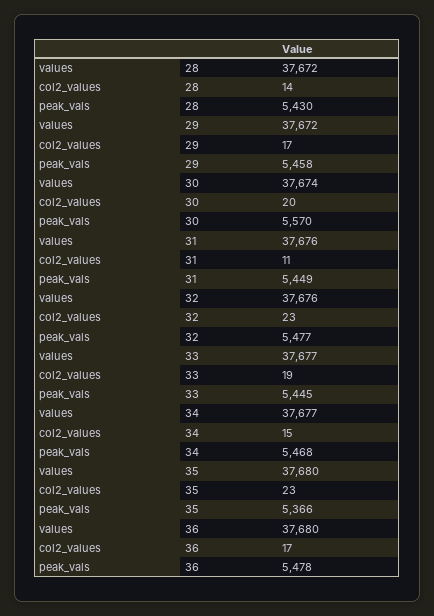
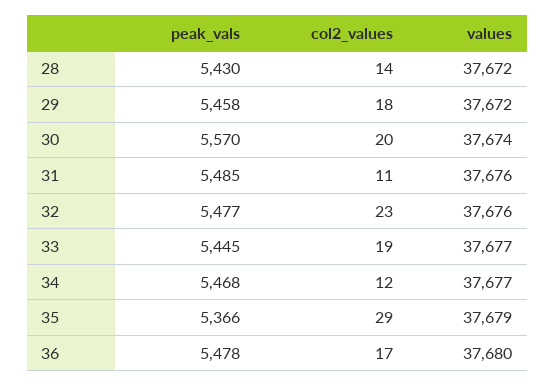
  {
    "values": {
      "28": 37672,
      "29": 37672,
      "30": 37674,
      "31": 37676,
      "32": 37676,
      "33": 37677,
      "34": 37677,
-     "35": 37680,
+     "35": 37679,
      "36": 37680
    },
    "col2_values": {
      "28": 14,
-     "29": 17,
+     "29": 18,
      "30": 20,
      "31": 11,
      "32": 23,
      "33": 19,
-     "34": 15,
+     "34": 12,
-     "35": 23,
+     "35": 29,
      "36": 17
    },
    "peak_vals": {
      "28": 5430,
      "29": 5458,
      "30": 5570,
-     "31": 5449,
+     "31": 5485,
      "32": 5477,
      "33": 5445,
      "34": 5468,
      "35": 5366,
      "36": 5478
    }
  }

